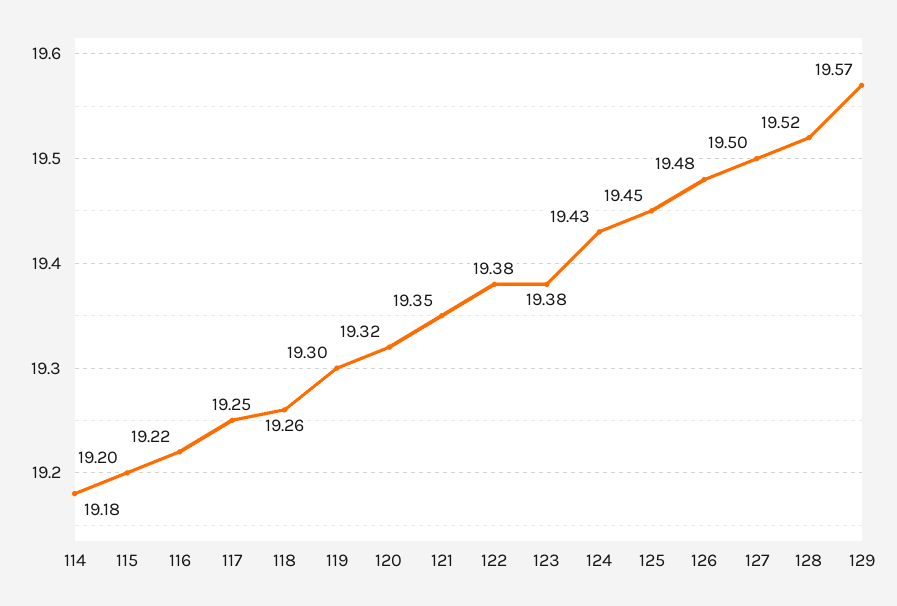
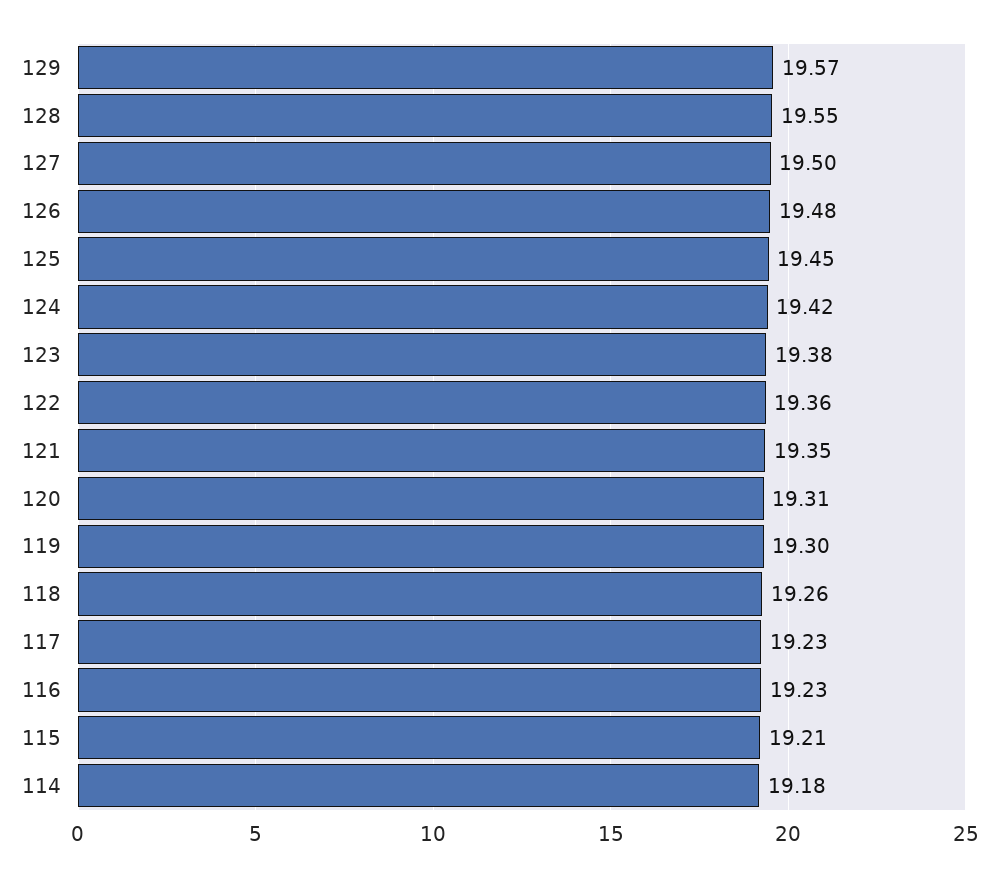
  {
    "114": 19.18,
-   "115": 19.2,
+   "115": 19.21,
-   "116": 19.22,
+   "116": 19.23,
-   "117": 19.25,
+   "117": 19.23,
    "118": 19.26,
    "119": 19.3,
-   "120": 19.32,
+   "120": 19.31,
    "121": 19.35,
-   "122": 19.38,
+   "122": 19.36,
    "123": 19.38,
-   "124": 19.43,
+   "124": 19.42,
    "125": 19.45,
    "126": 19.48,
    "127": 19.5,
-   "128": 19.52,
+   "128": 19.55,
    "129": 19.57
  }

